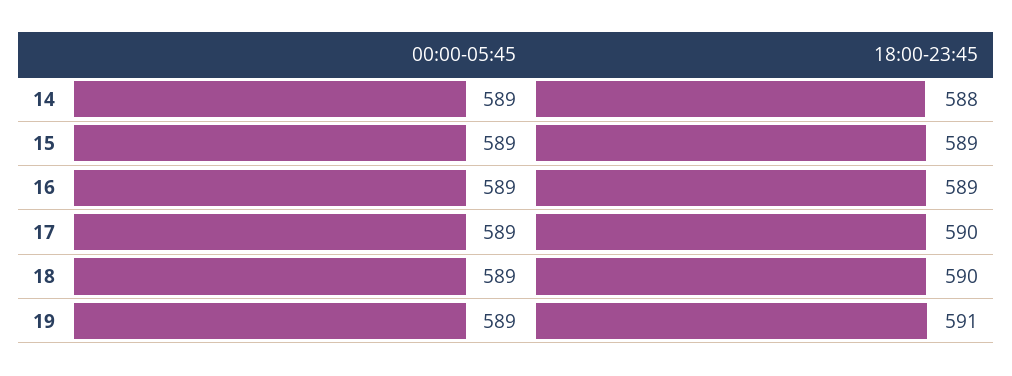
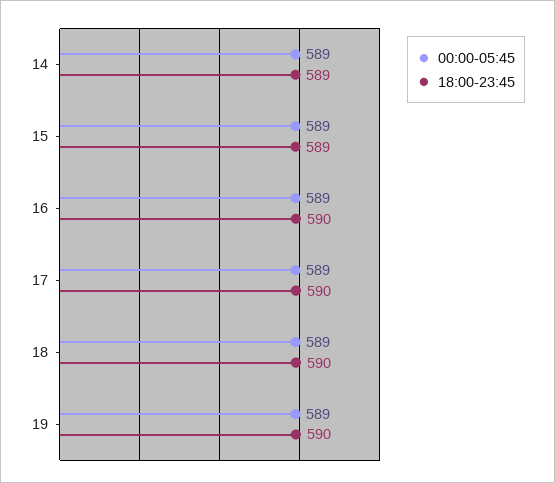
  {
    "00:00-05:45": {
      "14": 589,
      "15": 589,
      "16": 589,
      "17": 589,
      "18": 589,
      "19": 589
    },
    "18:00-23:45": {
-     "14": 588,
+     "14": 589,
      "15": 589,
-     "16": 589,
+     "16": 590,
      "17": 590,
      "18": 590,
-     "19": 591
+     "19": 590
    }
  }

